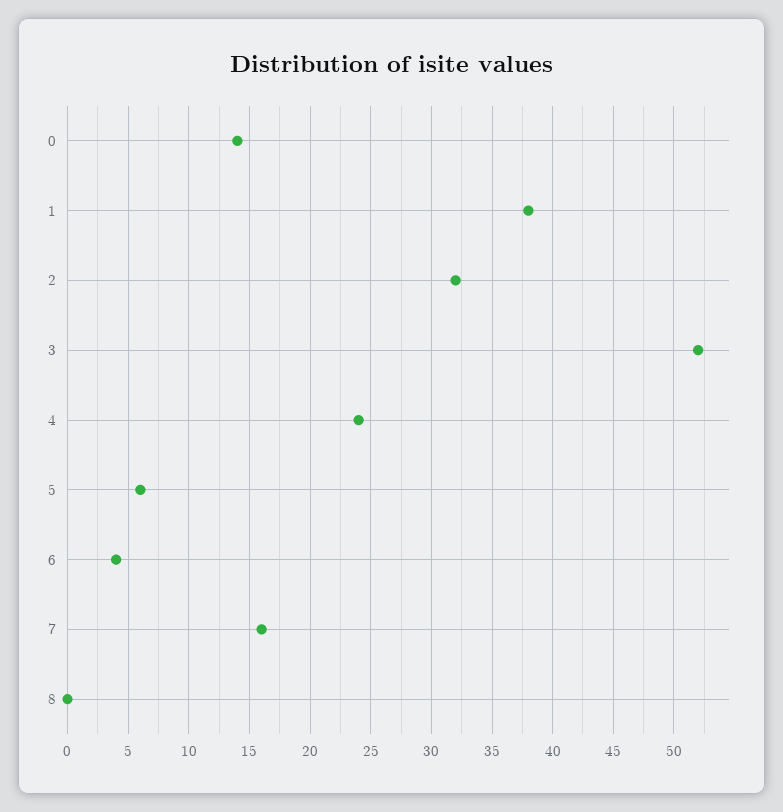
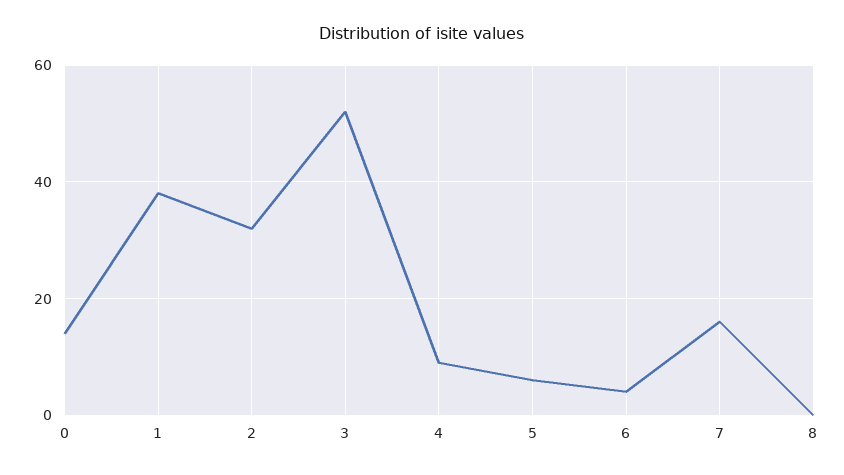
  {
    "0": 14,
    "1": 38,
    "2": 32,
    "3": 52,
-   "4": 24,
+   "4": 10,
    "5": 6,
    "6": 4,
    "7": 16,
    "8": 0
  }

